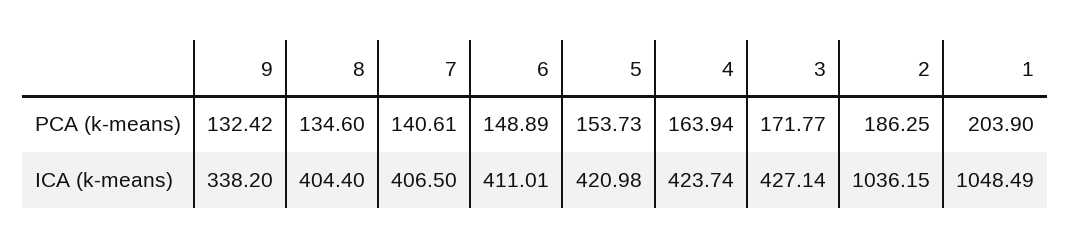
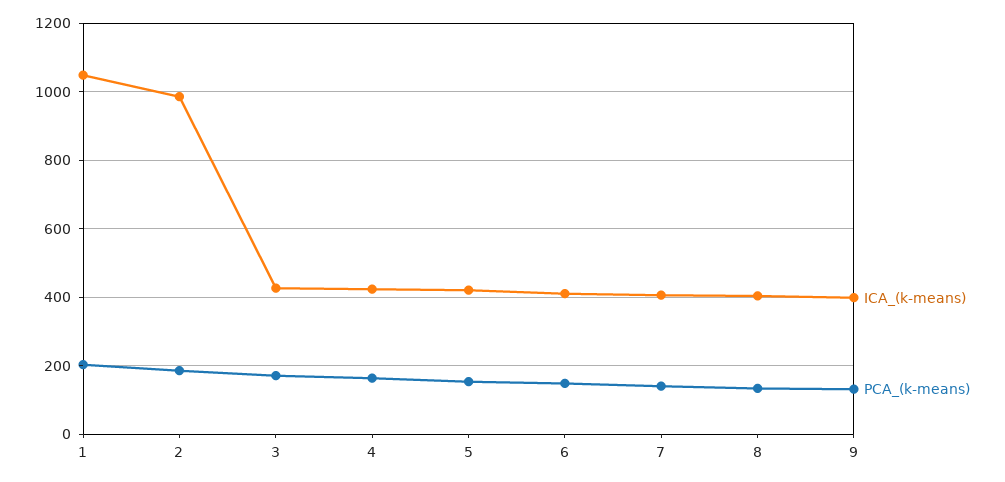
  {
    "PCA (k-means)": {
      "9": 132.42,
      "8": 134.6,
      "7": 140.61,
      "6": 148.89,
      "5": 153.73,
      "4": 163.94,
      "3": 171.77,
      "2": 186.25,
      "1": 203.9
    },
    "ICA (k-means)": {
-     "9": 338.2,
+     "9": 400,
      "8": 404.4,
      "7": 406.5,
      "6": 411.01,
      "5": 420.98,
      "4": 423.74,
      "3": 427.14,
-     "2": 1036.15,
+     "2": 980,
      "1": 1048.49
    }
  }

